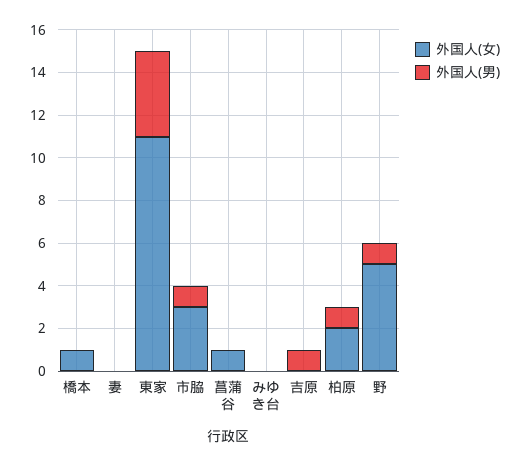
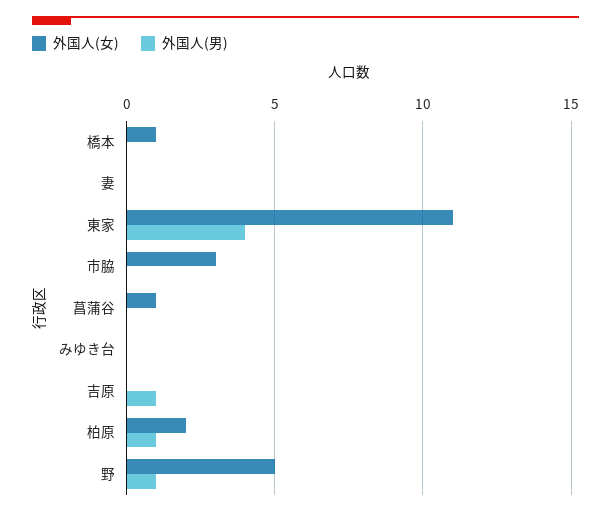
  {
    "外国人(女)": {
      "橋本": 1,
      "妻": 0,
      "東家": 11,
      "市脇": 3,
      "菖蒲谷": 1,
      "みゆき台": 0,
      "吉原": 0,
      "柏原": 2,
      "野": 5
    },
    "外国人(男)": {
      "橋本": 0,
      "妻": 0,
      "東家": 4,
-     "市脇": 1,
+     "市脇": 0,
      "菖蒲谷": 0,
      "みゆき台": 0,
      "吉原": 1,
      "柏原": 1,
      "野": 1
    }
  }

